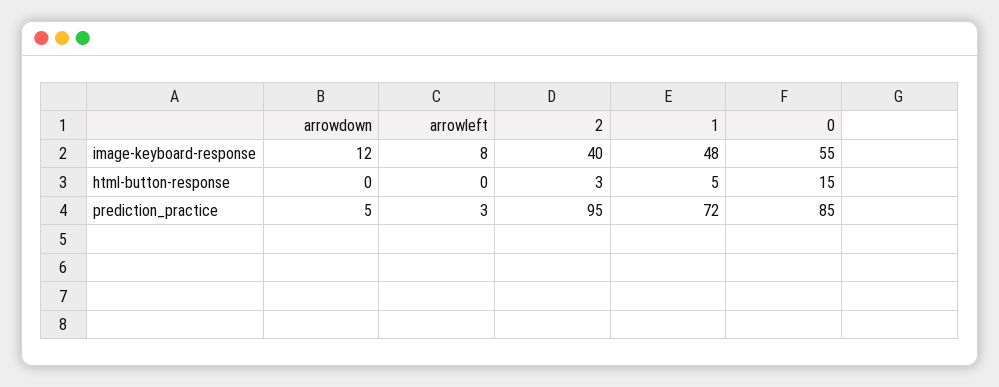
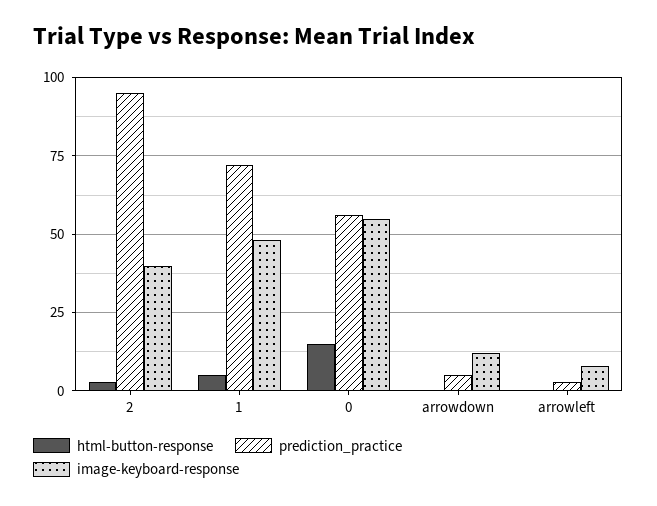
  {
    "image-keyboard-response": {
      "arrowdown": 12,
      "arrowleft": 8,
      "2": 40,
      "1": 48,
      "0": 55
    },
    "html-button-response": {
      "arrowdown": 0,
      "arrowleft": 0,
      "2": 3,
      "1": 5,
      "0": 15
    },
    "prediction_practice": {
      "arrowdown": 5,
      "arrowleft": 3,
      "2": 95,
      "1": 72,
-     "0": 85
+     "0": 55
    }
  }

